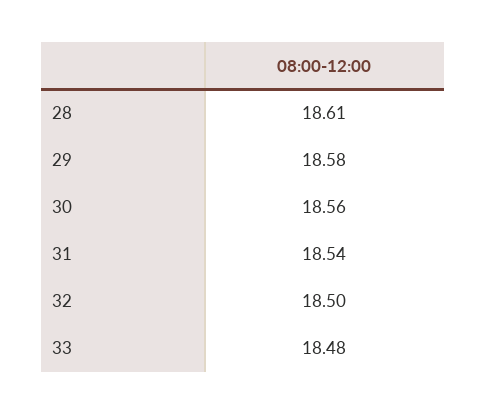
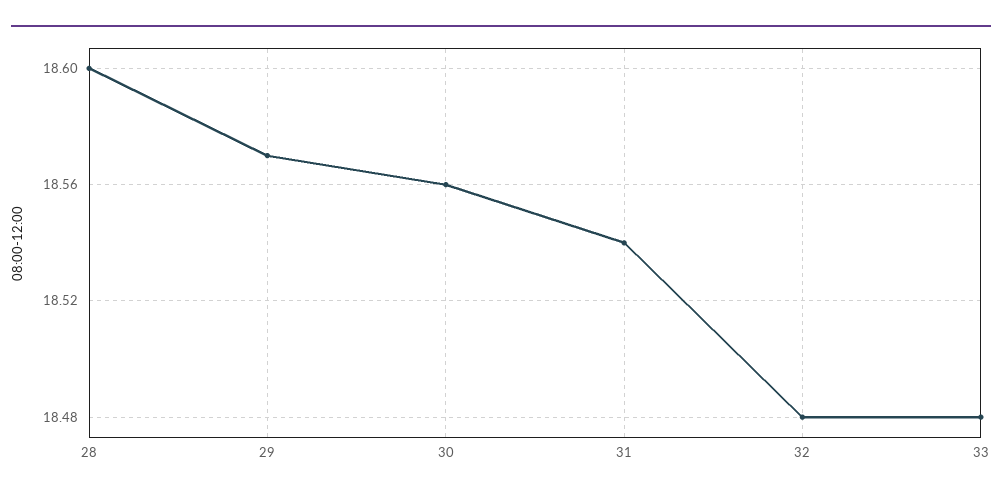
  {
-   "28": 18.61,
+   "28": 18.6,
-   "29": 18.58,
+   "29": 18.57,
    "30": 18.56,
    "31": 18.54,
-   "32": 18.5,
+   "32": 18.48,
    "33": 18.48
  }

